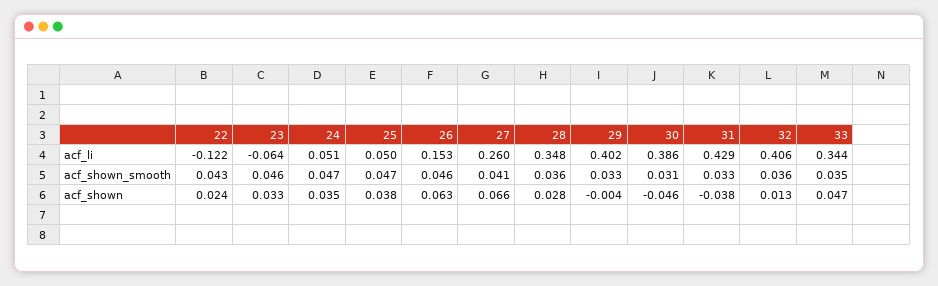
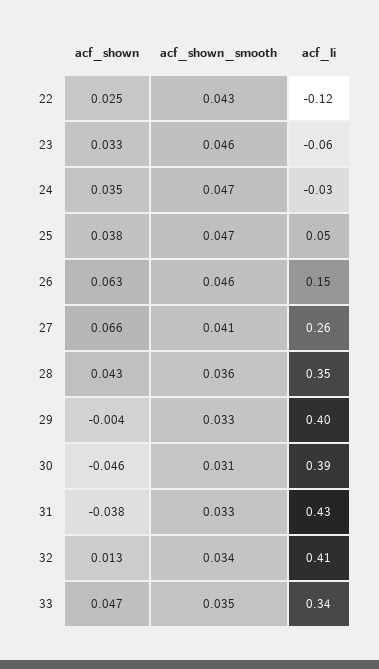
  {
    "22": {
      "acf_li": -0.122,
      "acf_shown_smooth": 0.043,
-     "acf_shown": 0.024
+     "acf_shown": 0.025
    },
    "23": {
      "acf_li": -0.064,
      "acf_shown_smooth": 0.046,
      "acf_shown": 0.033
    },
    "24": {
-     "acf_li": 0.051,
+     "acf_li": -0.03,
      "acf_shown_smooth": 0.047,
      "acf_shown": 0.035
    },
    "25": {
      "acf_li": 0.05,
      "acf_shown_smooth": 0.047,
      "acf_shown": 0.038
    },
    "26": {
      "acf_li": 0.153,
      "acf_shown_smooth": 0.046,
      "acf_shown": 0.063
    },
    "27": {
      "acf_li": 0.26,
      "acf_shown_smooth": 0.041,
      "acf_shown": 0.066
    },
    "28": {
      "acf_li": 0.348,
      "acf_shown_smooth": 0.036,
-     "acf_shown": 0.028
+     "acf_shown": 0.043
    },
    "29": {
      "acf_li": 0.402,
      "acf_shown_smooth": 0.033,
      "acf_shown": -0.004
    },
    "30": {
      "acf_li": 0.386,
      "acf_shown_smooth": 0.031,
      "acf_shown": -0.046
    },
    "31": {
      "acf_li": 0.429,
      "acf_shown_smooth": 0.033,
      "acf_shown": -0.038
    },
    "32": {
      "acf_li": 0.406,
-     "acf_shown_smooth": 0.036,
+     "acf_shown_smooth": 0.034,
      "acf_shown": 0.013
    },
    "33": {
      "acf_li": 0.344,
      "acf_shown_smooth": 0.035,
      "acf_shown": 0.047
    }
  }

